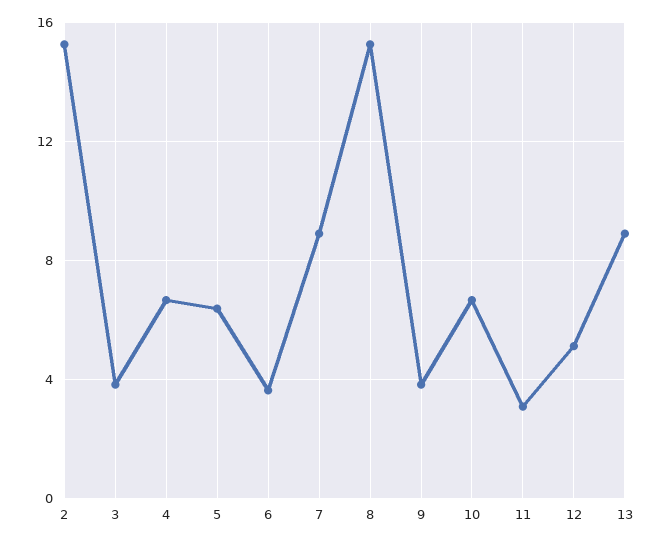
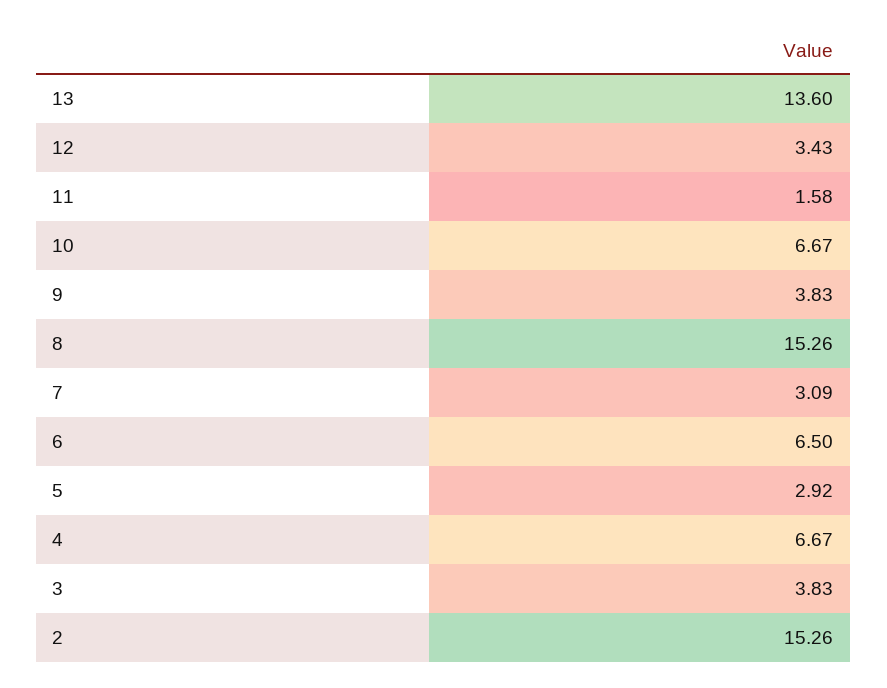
  {
    "2": 15.26,
    "3": 3.83,
    "4": 6.67,
-   "5": 6.5,
+   "5": 2.92,
-   "6": 3.5,
+   "6": 6.5,
-   "7": 9,
+   "7": 3.09,
    "8": 15.26,
    "9": 3.83,
    "10": 6.67,
-   "11": 3,
+   "11": 1.58,
-   "12": 5,
+   "12": 3.43,
-   "13": 9
+   "13": 13.6
  }

